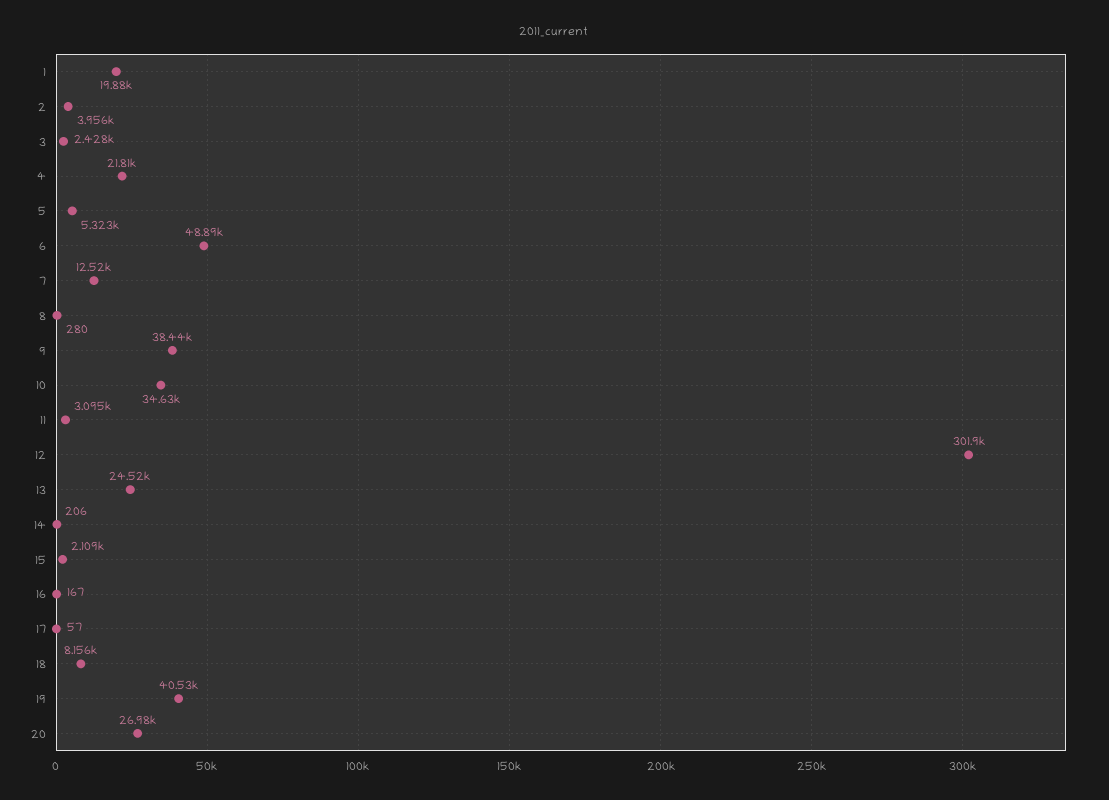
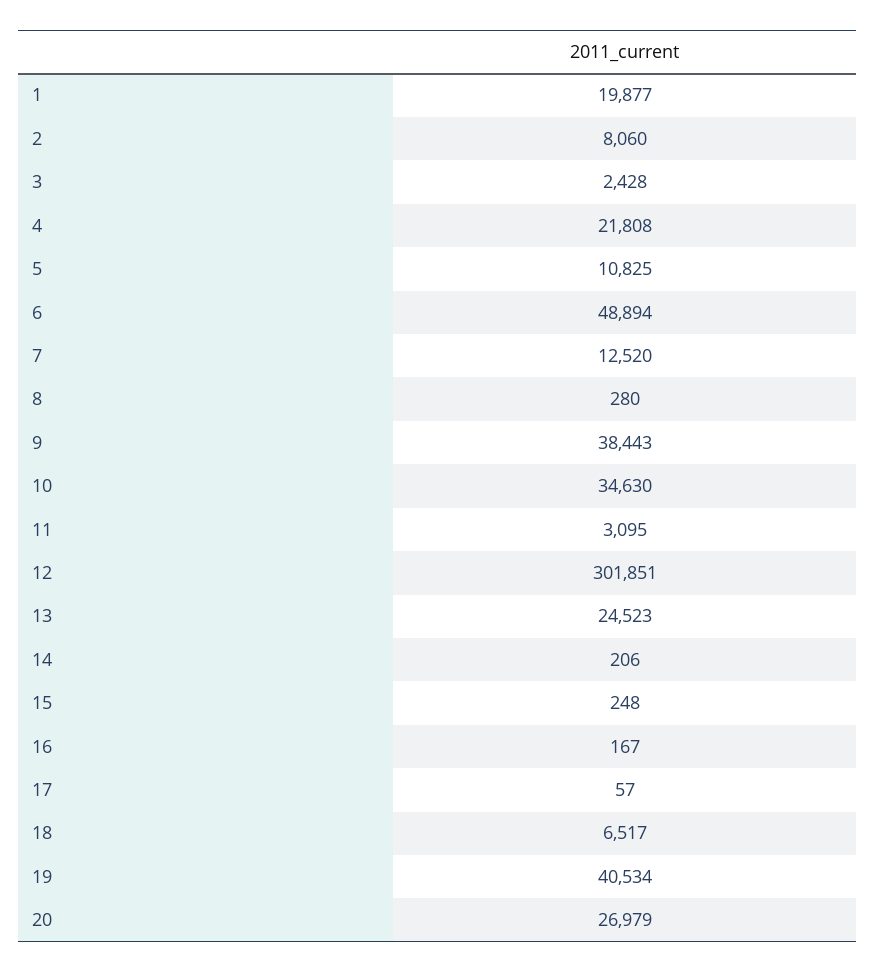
  {
    "1": 19877,
-   "2": 3956,
+   "2": 8060,
    "3": 2428,
    "4": 21808,
-   "5": 5323,
+   "5": 10825,
    "6": 48894,
    "7": 12520,
    "8": 280,
    "9": 38443,
    "10": 34630,
    "11": 3095,
    "12": 301851,
    "13": 24523,
    "14": 206,
-   "15": 2109,
+   "15": 248,
    "16": 167,
    "17": 57,
-   "18": 8156,
+   "18": 6517,
    "19": 40534,
    "20": 26979
  }

